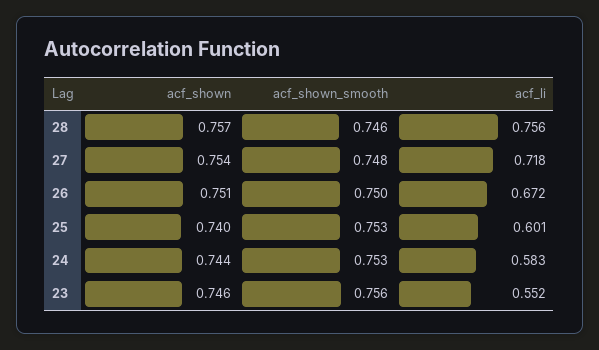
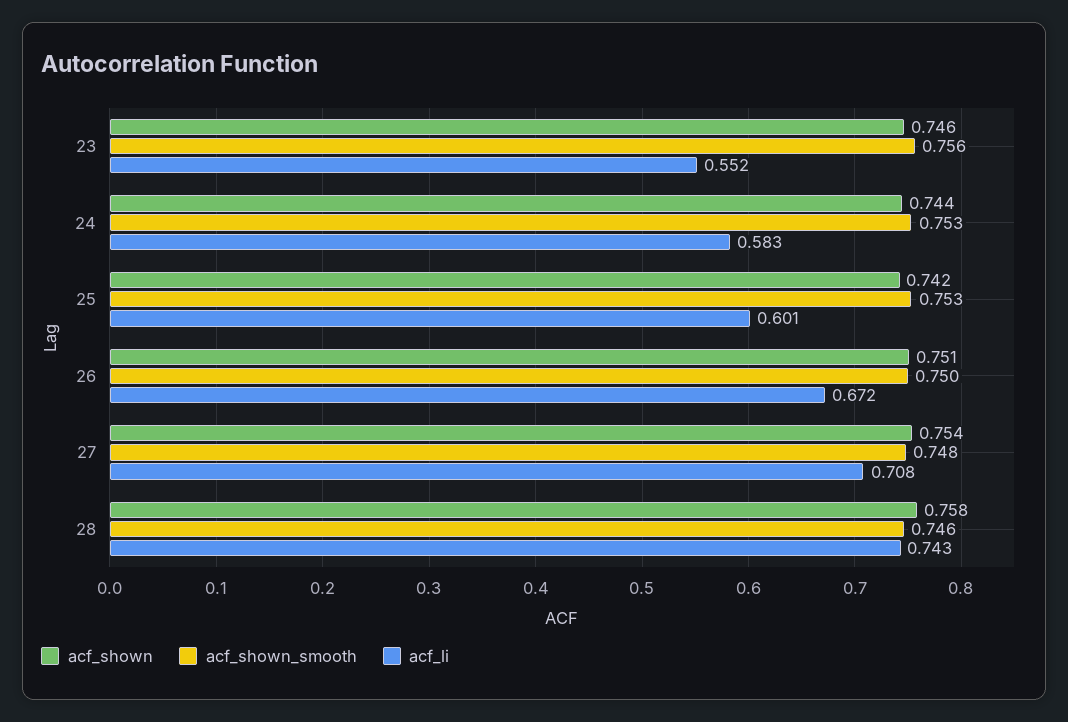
  {
    "acf_shown": {
-     "28": 0.757,
+     "28": 0.758,
      "27": 0.754,
      "26": 0.751,
-     "25": 0.74,
+     "25": 0.742,
      "24": 0.744,
      "23": 0.746
    },
    "acf_shown_smooth": {
      "28": 0.746,
      "27": 0.748,
      "26": 0.75,
      "25": 0.753,
      "24": 0.753,
      "23": 0.756
    },
    "acf_li": {
-     "28": 0.756,
+     "28": 0.743,
-     "27": 0.718,
+     "27": 0.708,
      "26": 0.672,
      "25": 0.601,
      "24": 0.583,
      "23": 0.552
    }
  }

